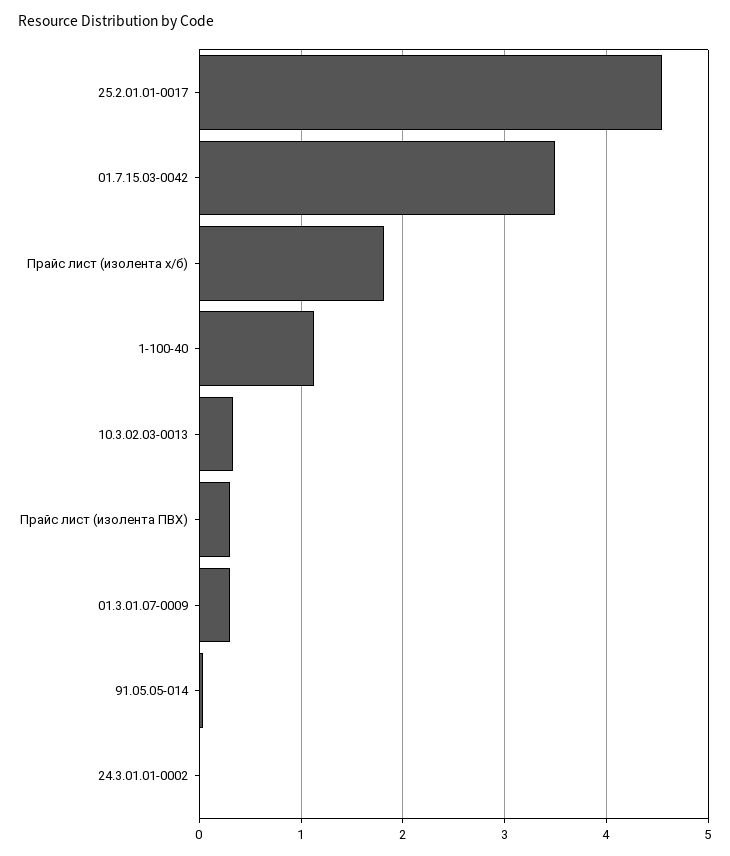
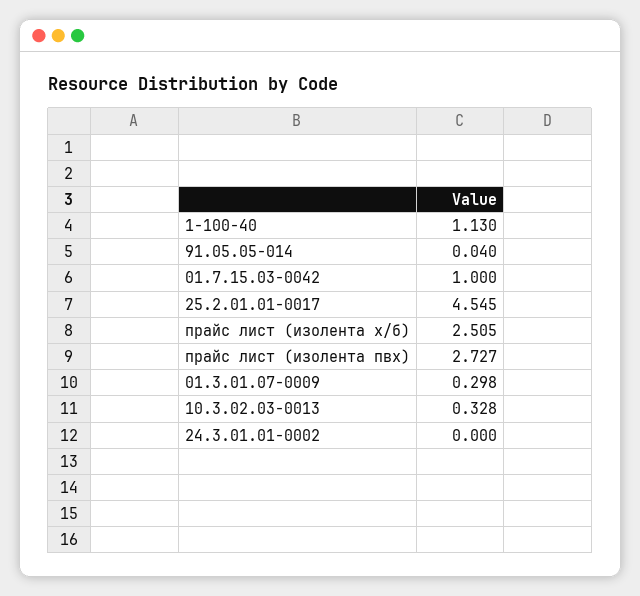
  {
    "25.2.01.01-0017": 4.545,
-   "01.7.15.03-0042": 3.5,
+   "01.7.15.03-0042": 1,
-   "Прайс лист (изолента х/б)": 1.8,
+   "Прайс лист (изолента х/б)": 2.505,
    "1-100-40": 1.13,
    "10.3.02.03-0013": 0.328,
-   "Прайс лист (изолента ПВХ)": 0.3,
+   "Прайс лист (изолента ПВХ)": 2.727,
    "01.3.01.07-0009": 0.298,
    "91.05.05-014": 0.04,
    "24.3.01.01-0002": 0
  }

